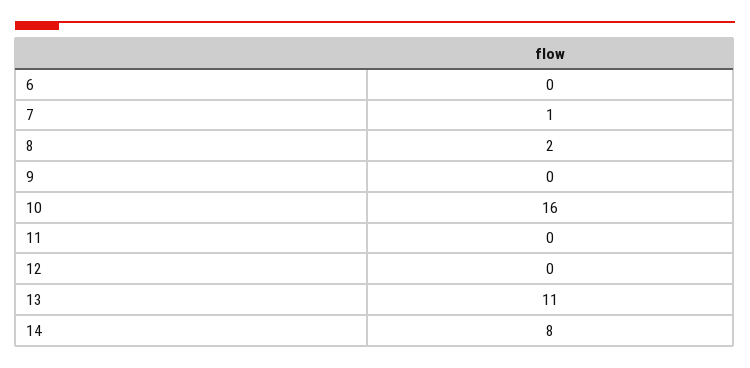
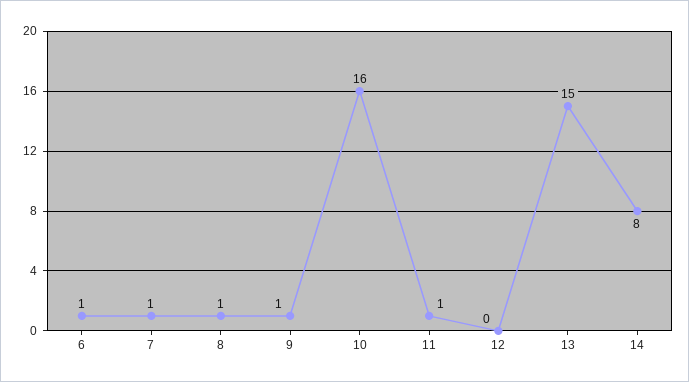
  {
-   "6": 0,
+   "6": 1,
    "7": 1,
-   "8": 2,
+   "8": 1,
-   "9": 0,
+   "9": 1,
    "10": 16,
-   "11": 0,
+   "11": 1,
    "12": 0,
-   "13": 11,
+   "13": 15,
    "14": 8
  }

